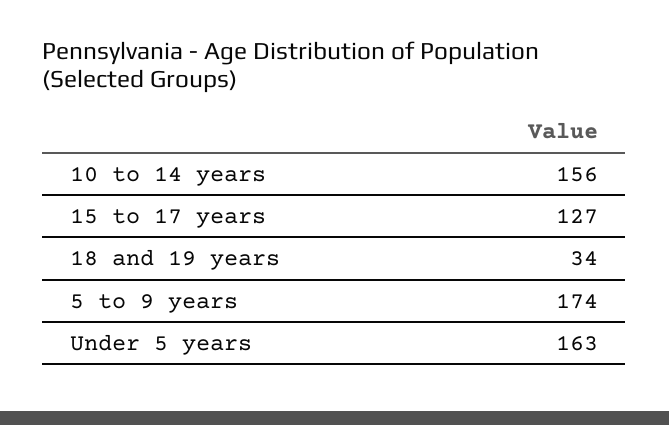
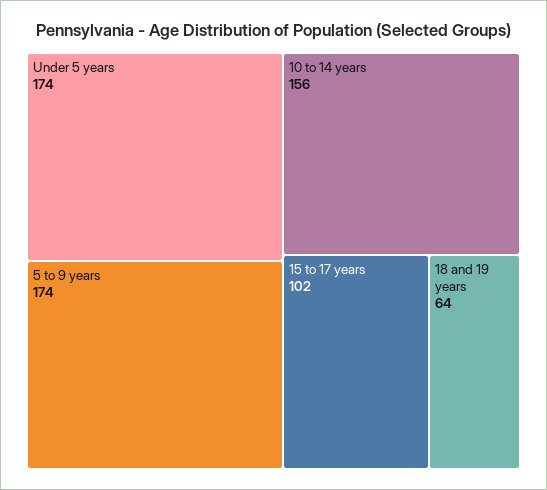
  {
    "10 to 14 years": 156,
-   "15 to 17 years": 127,
+   "15 to 17 years": 102,
-   "18 and 19 years": 34,
+   "18 and 19 years": 64,
    "5 to 9 years": 174,
-   "Under 5 years": 163
+   "Under 5 years": 174
  }

